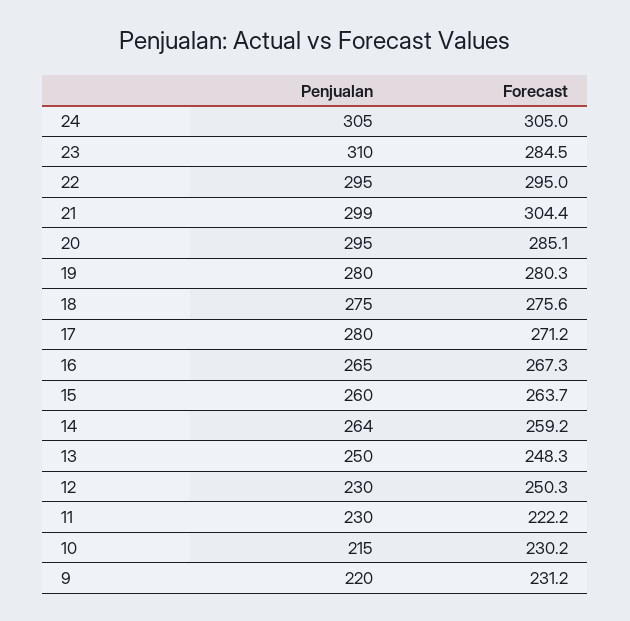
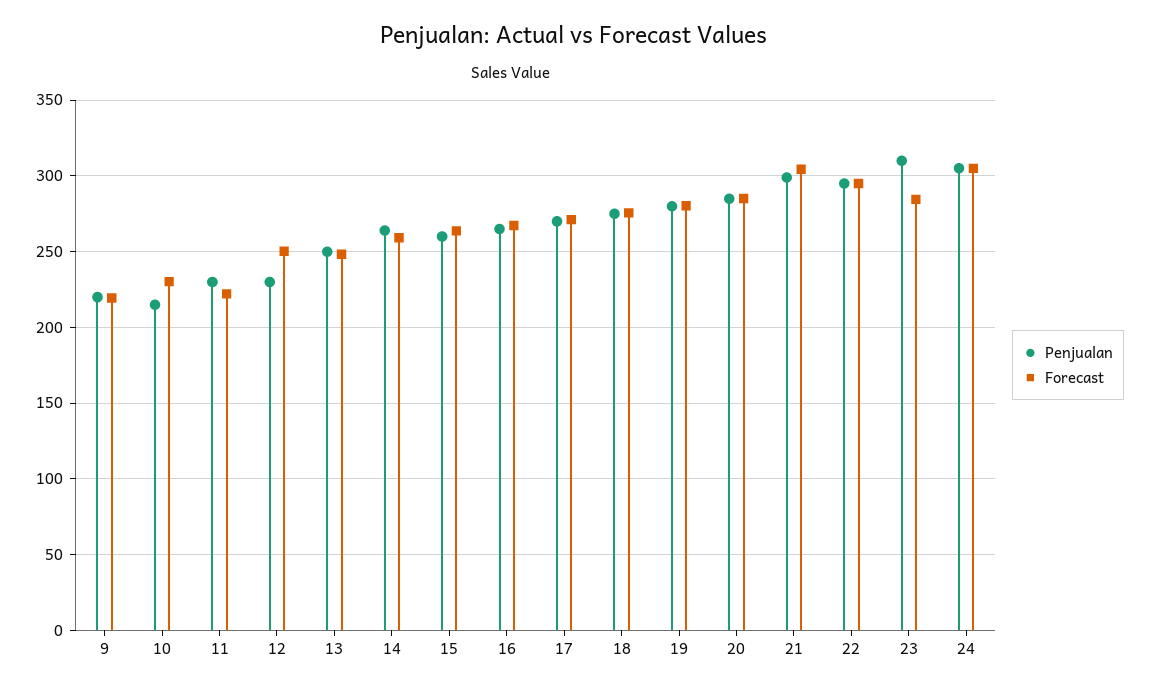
  {
    "Penjualan": {
      "24": 305,
      "23": 310,
      "22": 295,
      "21": 299,
-     "20": 295,
+     "20": 285,
      "19": 280,
      "18": 275,
-     "17": 280,
+     "17": 270,
      "16": 265,
      "15": 260,
      "14": 264,
      "13": 250,
      "12": 230,
      "11": 230,
      "10": 215,
      "9": 220
    },
    "Forecast": {
      "24": 305,
      "23": 284.5,
      "22": 295,
      "21": 304.4,
      "20": 285.1,
      "19": 280.3,
      "18": 275.6,
      "17": 271.2,
      "16": 267.3,
      "15": 263.7,
      "14": 259.2,
      "13": 248.3,
      "12": 250.3,
      "11": 222.2,
      "10": 230.2,
-     "9": 231.2
+     "9": 220
    }
  }

